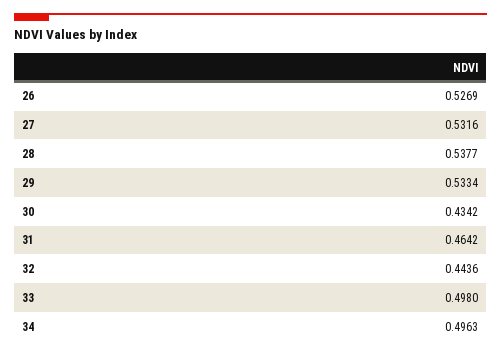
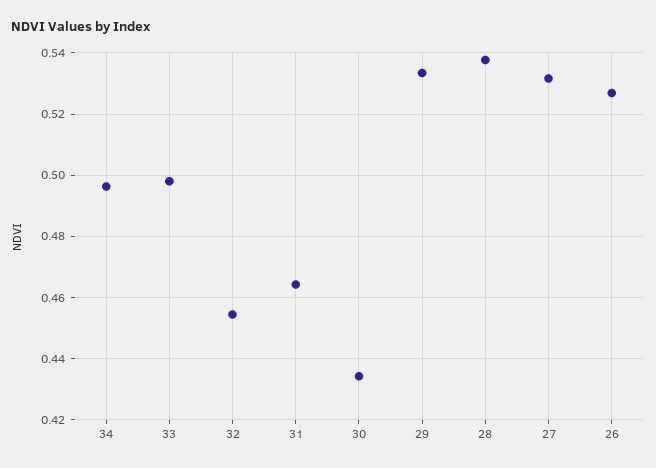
  {
    "26": 0.5269,
    "27": 0.5316,
    "28": 0.5377,
    "29": 0.5334,
    "30": 0.4342,
    "31": 0.4642,
-   "32": 0.4436,
+   "32": 0.454,
    "33": 0.498,
    "34": 0.4963
  }

